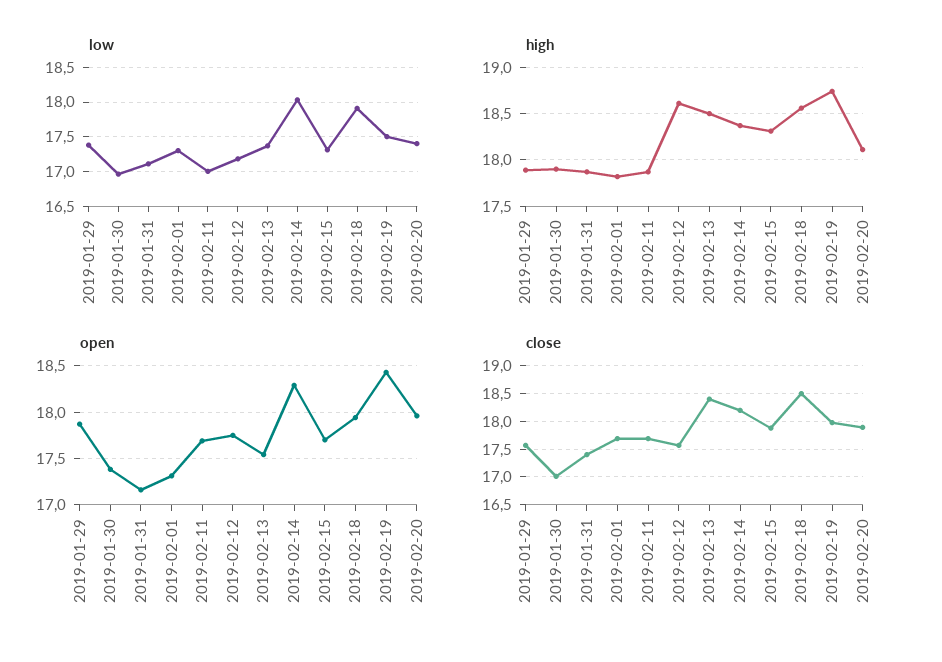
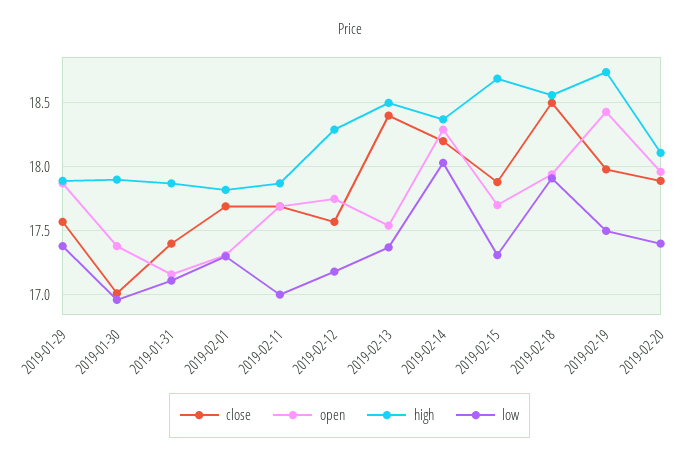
  {
    "low": {
      "2019-01-29": 17.4,
      "2019-01-30": 16.95,
      "2019-01-31": 17.1,
      "2019-02-01": 17.3,
      "2019-02-11": 17,
      "2019-02-12": 17.2,
      "2019-02-13": 17.35,
      "2019-02-14": 18.05,
      "2019-02-15": 17.3,
      "2019-02-18": 17.9,
      "2019-02-19": 17.5,
      "2019-02-20": 17.4
    },
    "high": {
      "2019-01-29": 17.9,
      "2019-01-30": 17.9,
      "2019-01-31": 17.85,
      "2019-02-01": 17.8,
      "2019-02-11": 17.85,
-     "2019-02-12": 18.6,
+     "2019-02-12": 18.3,
      "2019-02-13": 18.5,
      "2019-02-14": 18.35,
-     "2019-02-15": 18.3,
+     "2019-02-15": 18.7,
      "2019-02-18": 18.55,
      "2019-02-19": 18.75,
      "2019-02-20": 18.1
    },
    "open": {
      "2019-01-29": 17.85,
      "2019-01-30": 17.4,
      "2019-01-31": 17.15,
      "2019-02-01": 17.3,
      "2019-02-11": 17.7,
      "2019-02-12": 17.75,
      "2019-02-13": 17.55,
      "2019-02-14": 18.3,
      "2019-02-15": 17.7,
      "2019-02-18": 17.95,
      "2019-02-19": 18.45,
      "2019-02-20": 17.95
    },
    "close": {
      "2019-01-29": 17.55,
      "2019-01-30": 17,
      "2019-01-31": 17.4,
      "2019-02-01": 17.7,
      "2019-02-11": 17.7,
      "2019-02-12": 17.55,
      "2019-02-13": 18.4,
      "2019-02-14": 18.2,
      "2019-02-15": 17.9,
      "2019-02-18": 18.5,
      "2019-02-19": 18,
      "2019-02-20": 17.9
    }
  }

